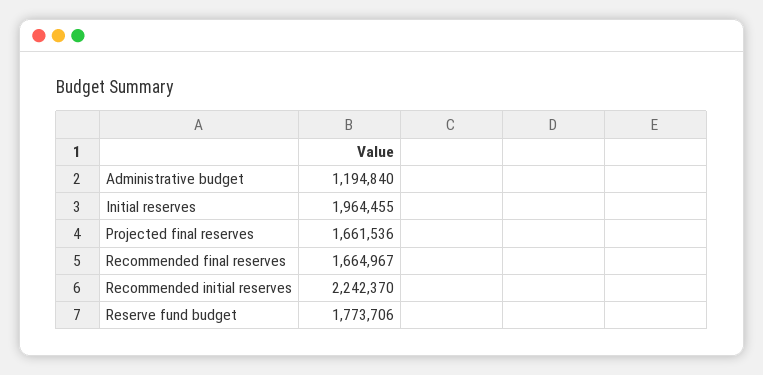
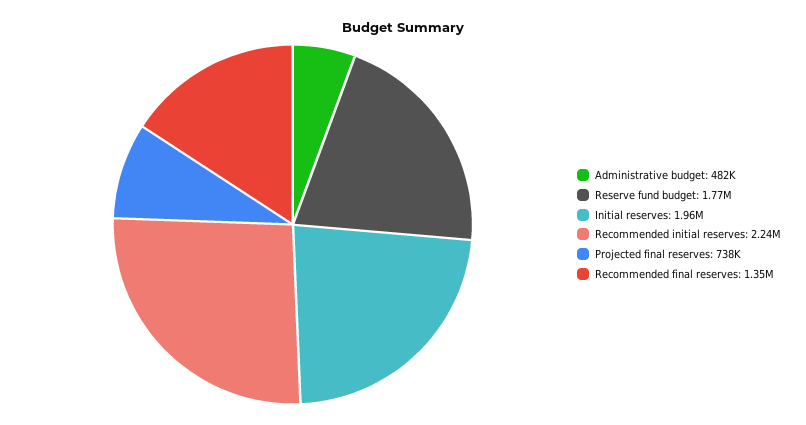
  {
-   "Administrative budget": 1194840,
+   "Administrative budget": 482000,
    "Initial reserves": 1964455,
-   "Projected final reserves": 1661536,
+   "Projected final reserves": 738000,
-   "Recommended final reserves": 1664967,
+   "Recommended final reserves": 1350000,
    "Recommended initial reserves": 2242370,
    "Reserve fund budget": 1773706
  }

